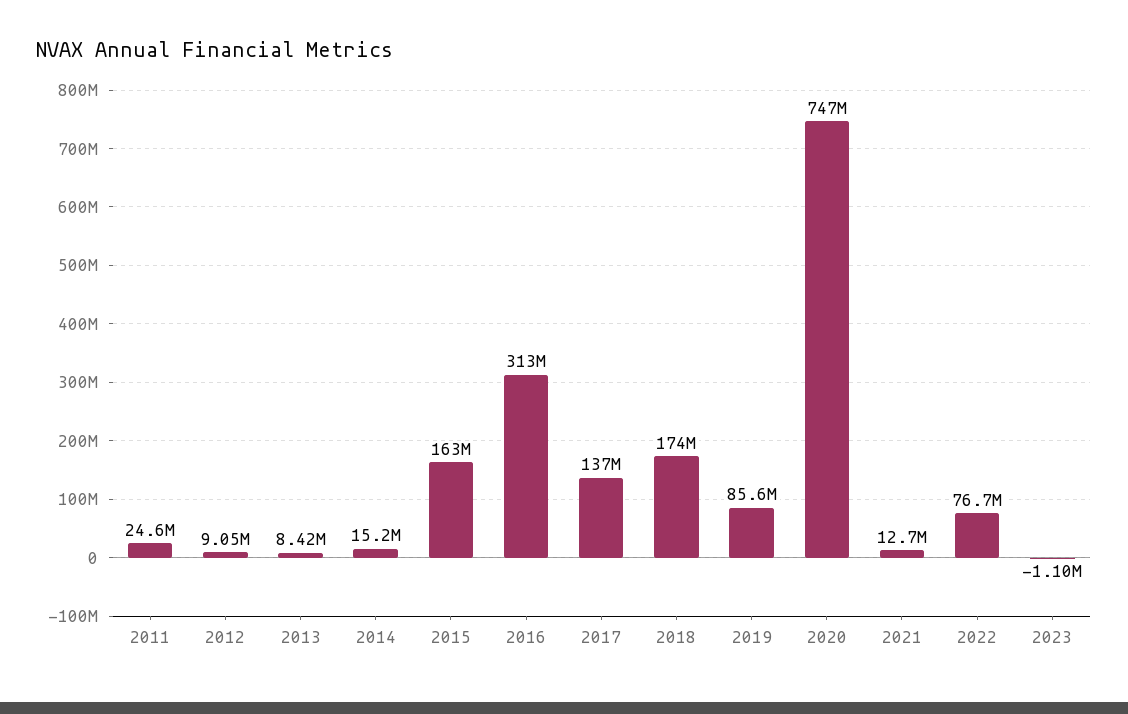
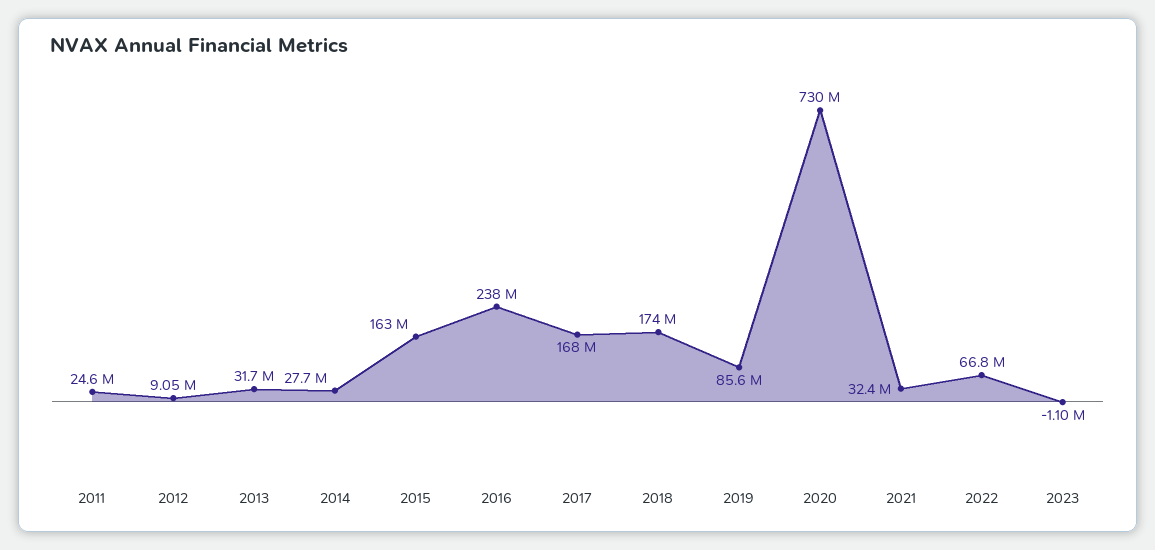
  {
    "2011": 24600000,
    "2012": 9050000,
-   "2013": 8420000,
+   "2013": 31700000,
-   "2014": 15200000,
+   "2014": 27700000,
    "2015": 163000000,
-   "2016": 313000000,
+   "2016": 238000000,
-   "2017": 137000000,
+   "2017": 168000000,
    "2018": 174000000,
    "2019": 85600000,
-   "2020": 747000000,
+   "2020": 730000000,
-   "2021": 12700000,
+   "2021": 32400000,
-   "2022": 76700000,
+   "2022": 66800000,
    "2023": -1100000
  }

